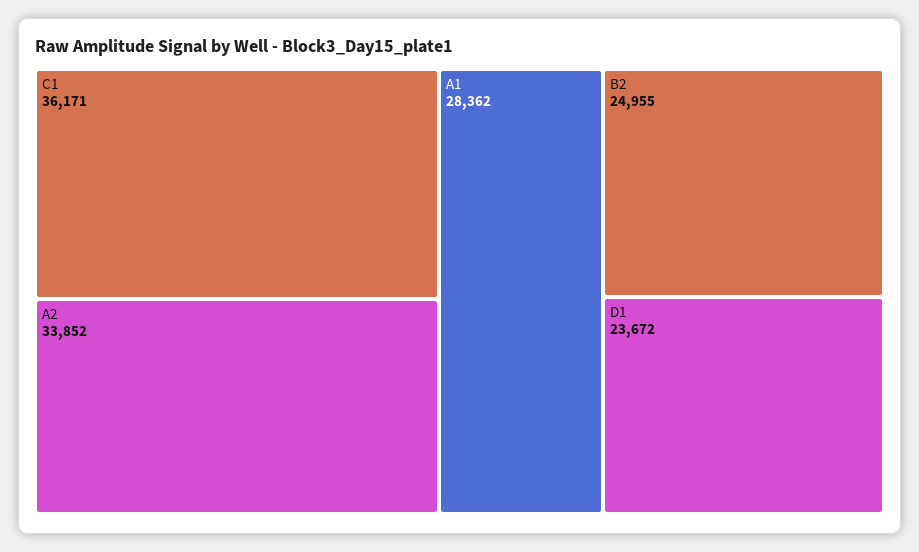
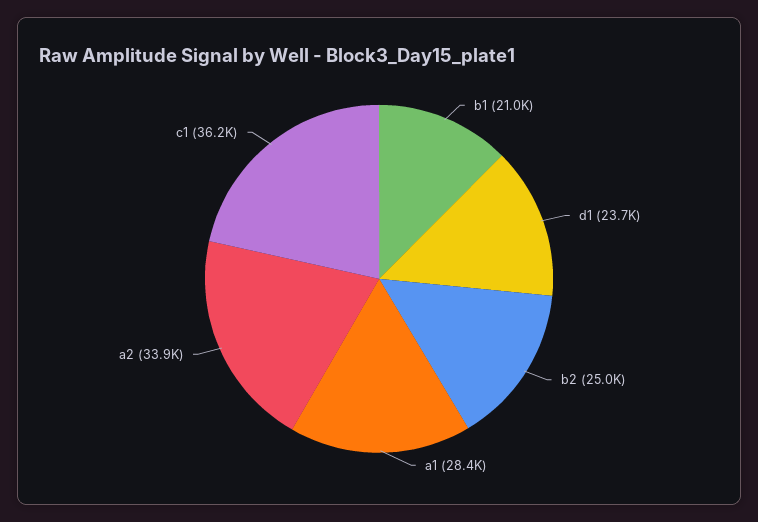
  {
    "C1": 36171,
    "A2": 33852,
    "A1": 28362,
    "B2": 24955,
-   "D1": 23672
+   "D1": 23672,
+   "b1": 21000
  }

